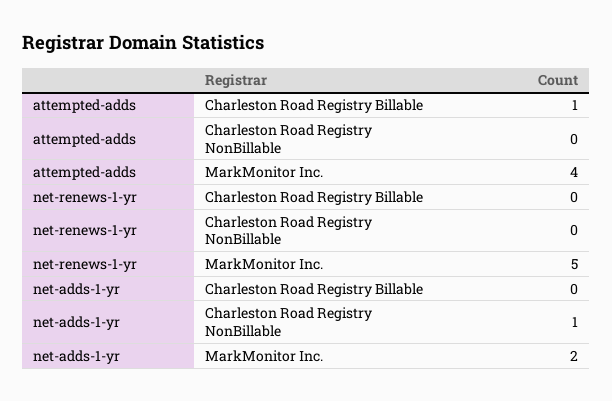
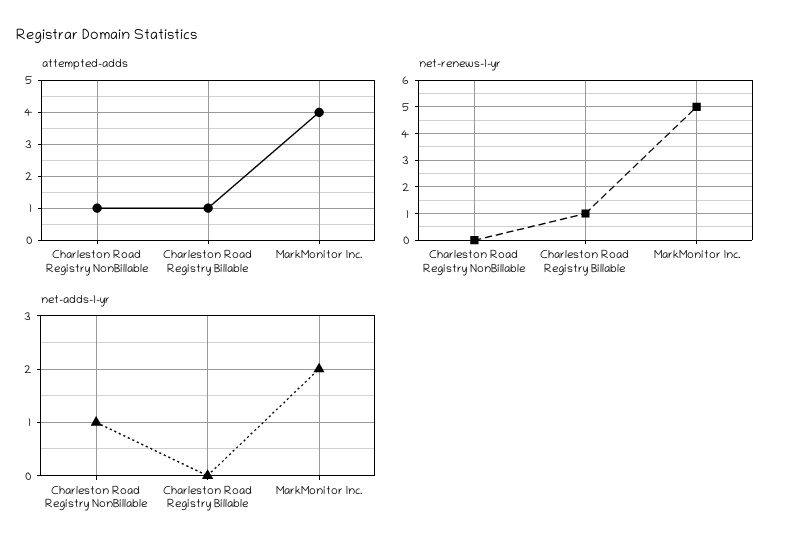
  {
    "attempted-adds": {
      "Charleston Road Registry Billable": 1,
-     "Charleston Road Registry NonBillable": 0,
+     "Charleston Road Registry NonBillable": 1,
      "MarkMonitor Inc.": 4
    },
    "net-renews-1-yr": {
-     "Charleston Road Registry Billable": 0,
+     "Charleston Road Registry Billable": 1,
      "Charleston Road Registry NonBillable": 0,
      "MarkMonitor Inc.": 5
    },
    "net-adds-1-yr": {
      "Charleston Road Registry Billable": 0,
      "Charleston Road Registry NonBillable": 1,
      "MarkMonitor Inc.": 2
    }
  }

